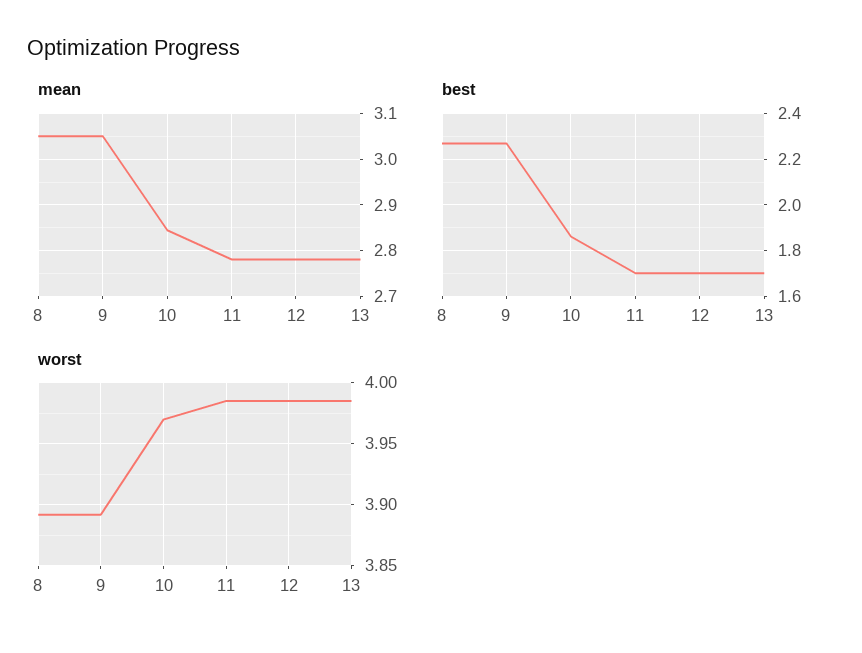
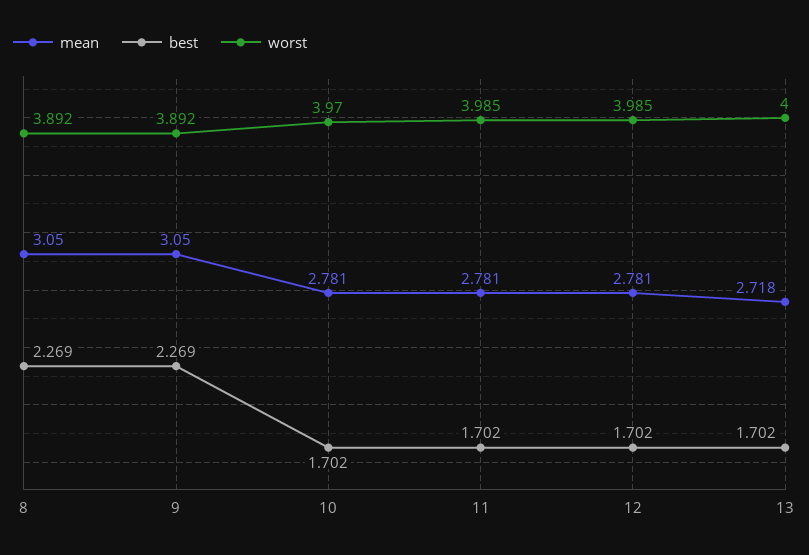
  {
    "mean": {
      "8": 3.05,
      "9": 3.05,
-     "10": 2.84,
+     "10": 2.781,
      "11": 2.781,
      "12": 2.781,
-     "13": 2.78
+     "13": 2.718
    },
    "best": {
      "8": 2.269,
      "9": 2.269,
-     "10": 1.85,
+     "10": 1.702,
      "11": 1.702,
      "12": 1.702,
      "13": 1.702
    },
    "worst": {
      "8": 3.892,
      "9": 3.892,
      "10": 3.97,
      "11": 3.985,
      "12": 3.985,
-     "13": 3.985
+     "13": 4
    }
  }

